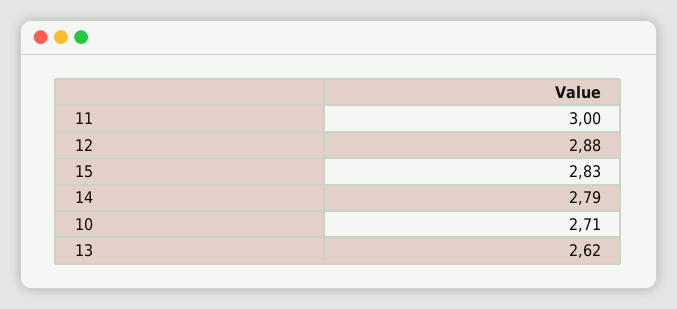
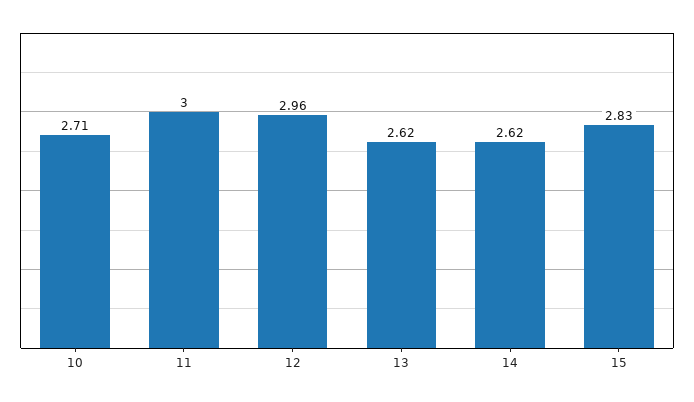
  {
    "11": 3,
-   "12": 2.88,
+   "12": 2.96,
    "15": 2.83,
-   "14": 2.79,
+   "14": 2.62,
    "10": 2.71,
    "13": 2.62
  }

